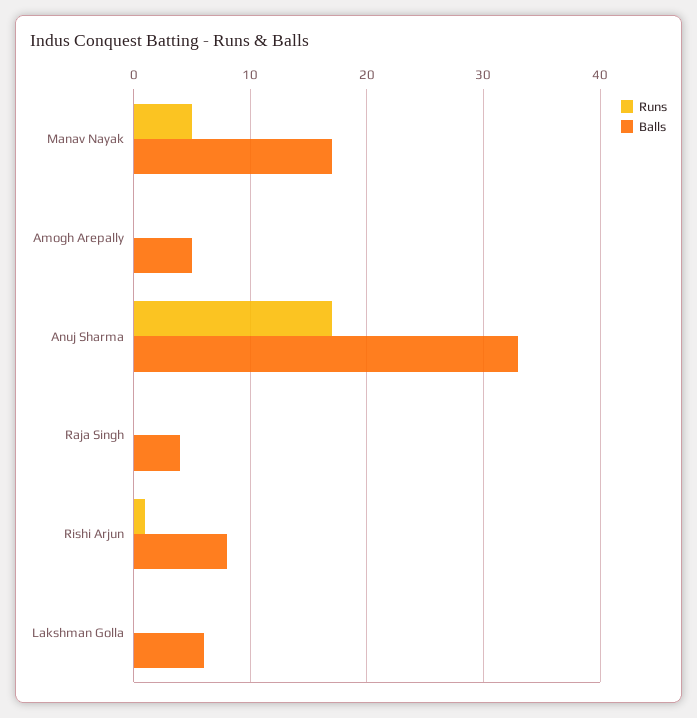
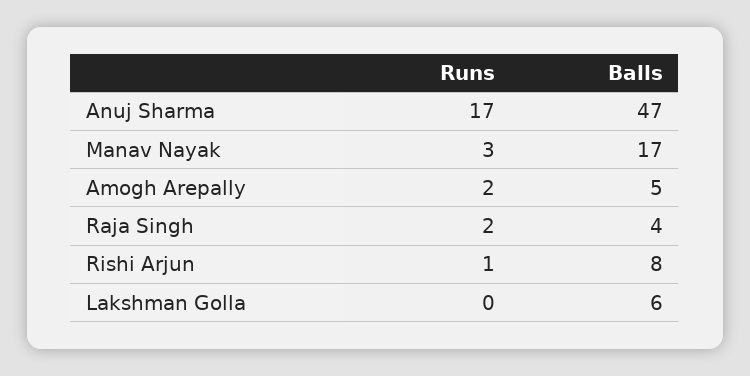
  {
    "Runs": {
-     "Manav Nayak": 5,
+     "Manav Nayak": 3,
-     "Amogh Arepally": 0,
+     "Amogh Arepally": 2,
      "Anuj Sharma": 17,
-     "Raja Singh": 0,
+     "Raja Singh": 2,
      "Rishi Arjun": 1,
      "Lakshman Golla": 0
    },
    "Balls": {
      "Manav Nayak": 17,
      "Amogh Arepally": 5,
-     "Anuj Sharma": 33,
+     "Anuj Sharma": 47,
      "Raja Singh": 4,
      "Rishi Arjun": 8,
      "Lakshman Golla": 6
    }
  }

